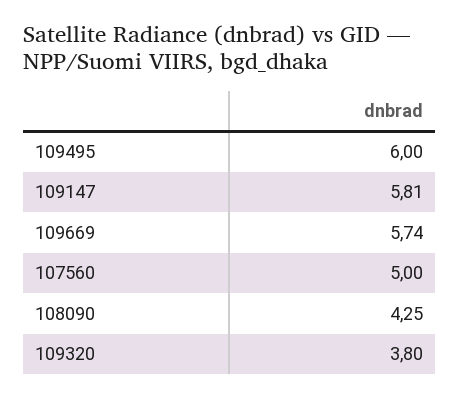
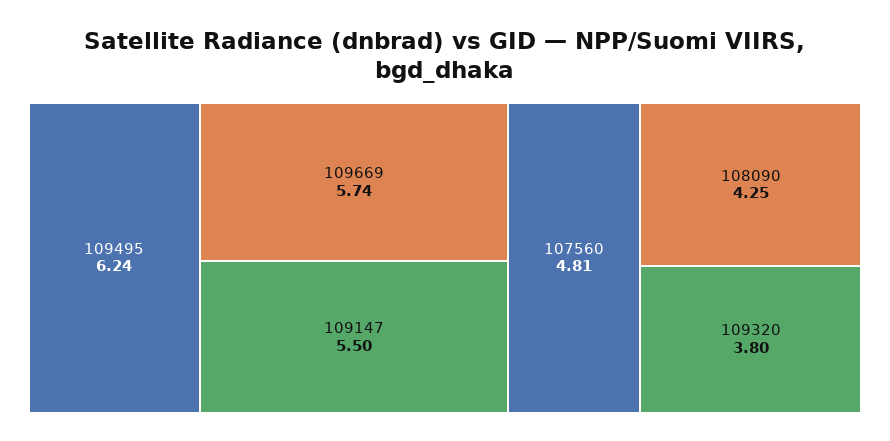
  {
-   "109495": 6,
+   "109495": 6.24,
-   "109147": 5.81,
+   "109147": 5.5,
    "109669": 5.74,
-   "107560": 5,
+   "107560": 4.81,
    "108090": 4.25,
    "109320": 3.8
  }

